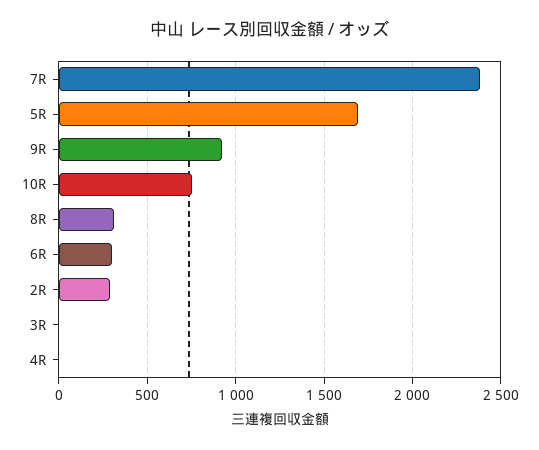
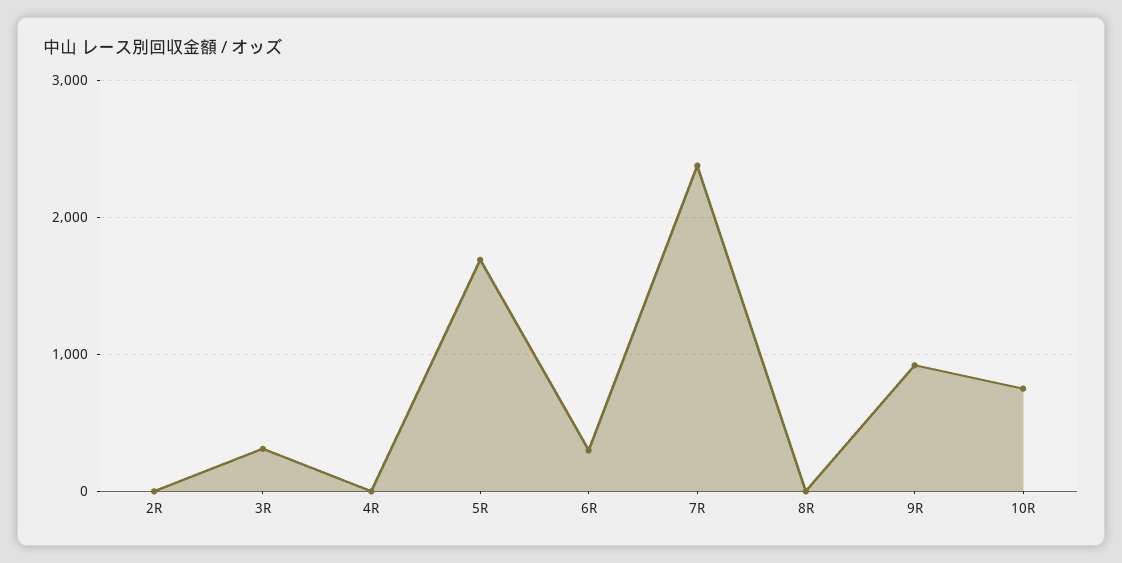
  {
    "7R": 2400,
    "5R": 1700,
    "9R": 900,
    "10R": 750,
-   "8R": 300,
+   "8R": 0,
    "6R": 300,
-   "2R": 300,
+   "2R": 0,
-   "3R": 0,
+   "3R": 300,
    "4R": 0
  }

